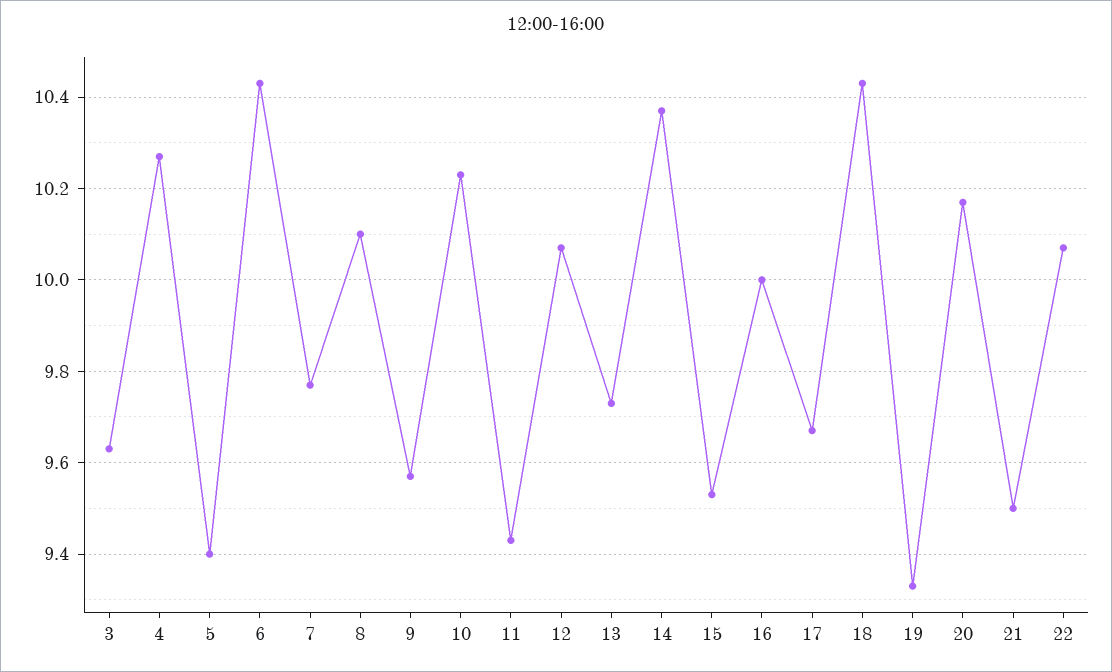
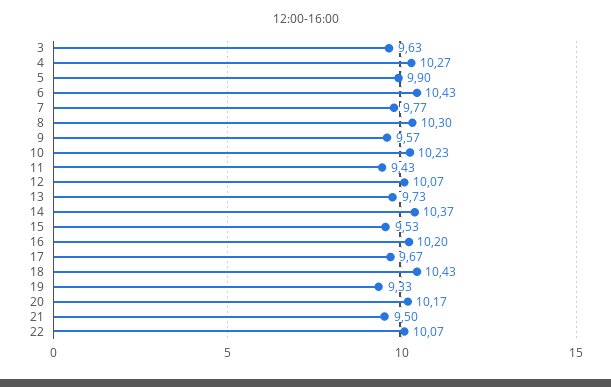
  {
    "3": 9.63,
    "4": 10.27,
-   "5": 9.4,
+   "5": 9.9,
    "6": 10.43,
    "7": 9.77,
-   "8": 10.1,
+   "8": 10.3,
    "9": 9.57,
    "10": 10.23,
    "11": 9.43,
    "12": 10.07,
    "13": 9.73,
    "14": 10.37,
    "15": 9.53,
-   "16": 10,
+   "16": 10.2,
    "17": 9.67,
    "18": 10.43,
    "19": 9.33,
    "20": 10.17,
    "21": 9.5,
    "22": 10.07
  }

